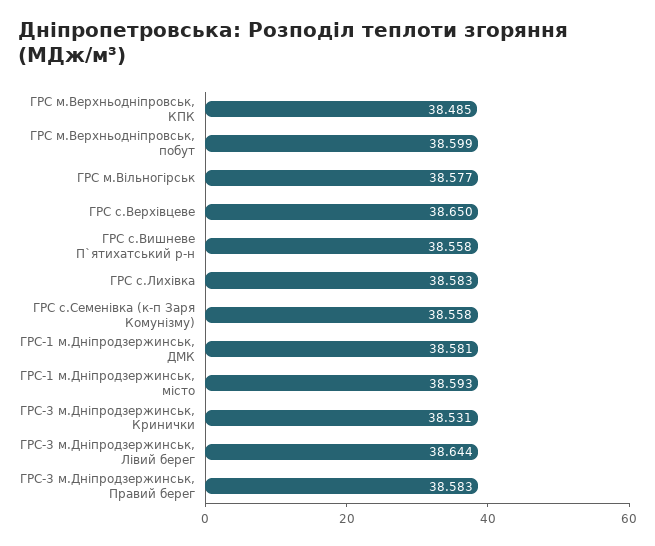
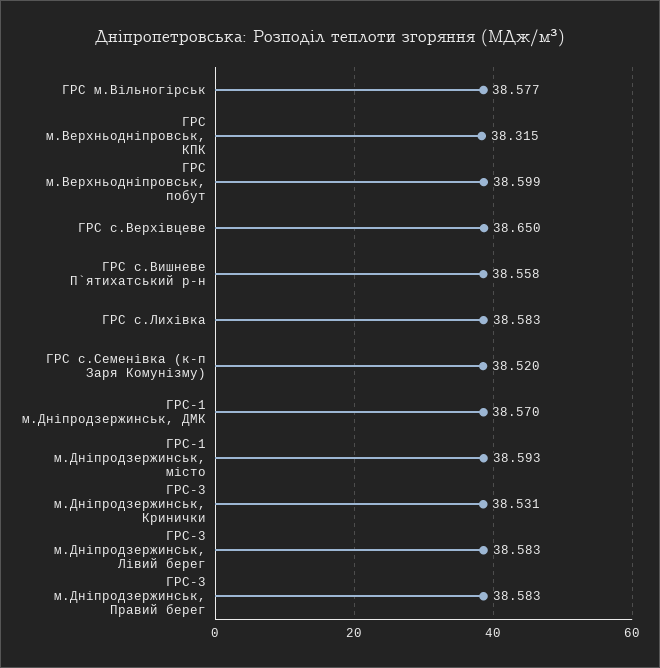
  {
-   "ГРС м.Верхньодніпровськ, КПК": 38.485,
+   "ГРС м.Верхньодніпровськ, КПК": 38.315,
    "ГРС м.Верхньодніпровськ, побут": 38.599,
    "ГРС м.Вільногірськ": 38.577,
    "ГРС с.Верхівцеве": 38.65,
    "ГРС с.Вишневе П`ятихатський р-н": 38.558,
    "ГРС с.Лихівка": 38.583,
-   "ГРС с.Семенівка (к-п Заря Комунізму)": 38.558,
+   "ГРС с.Семенівка (к-п Заря Комунізму)": 38.52,
-   "ГРС-1 м.Дніпродзержинськ, ДМК": 38.581,
+   "ГРС-1 м.Дніпродзержинськ, ДМК": 38.57,
    "ГРС-1 м.Дніпродзержинськ, місто": 38.593,
    "ГРС-3 м.Дніпродзержинськ, Кринички": 38.531,
-   "ГРС-3 м.Дніпродзержинськ, Лівий берег": 38.644,
+   "ГРС-3 м.Дніпродзержинськ, Лівий берег": 38.583,
    "ГРС-3 м.Дніпродзержинськ, Правий берег": 38.583
  }

